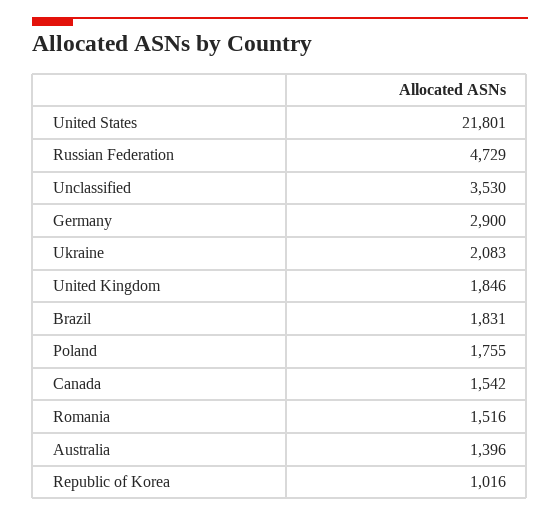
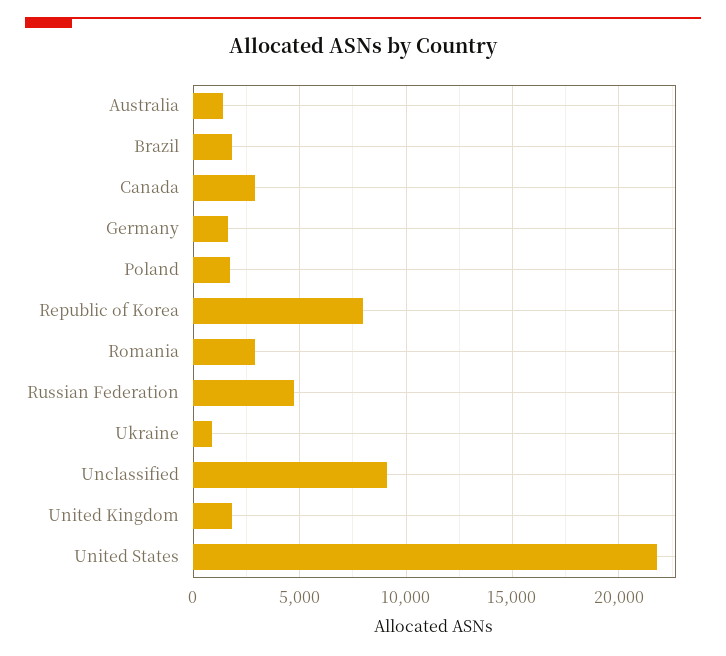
  {
    "United States": 21801,
    "Russian Federation": 4729,
-   "Unclassified": 3530,
+   "Unclassified": 9000,
-   "Germany": 2900,
+   "Germany": 1500,
-   "Ukraine": 2083,
+   "Ukraine": 1000,
    "United Kingdom": 1846,
    "Brazil": 1831,
    "Poland": 1755,
-   "Canada": 1542,
+   "Canada": 3000,
-   "Romania": 1516,
+   "Romania": 3000,
    "Australia": 1396,
-   "Republic of Korea": 1016
+   "Republic of Korea": 8000
  }

